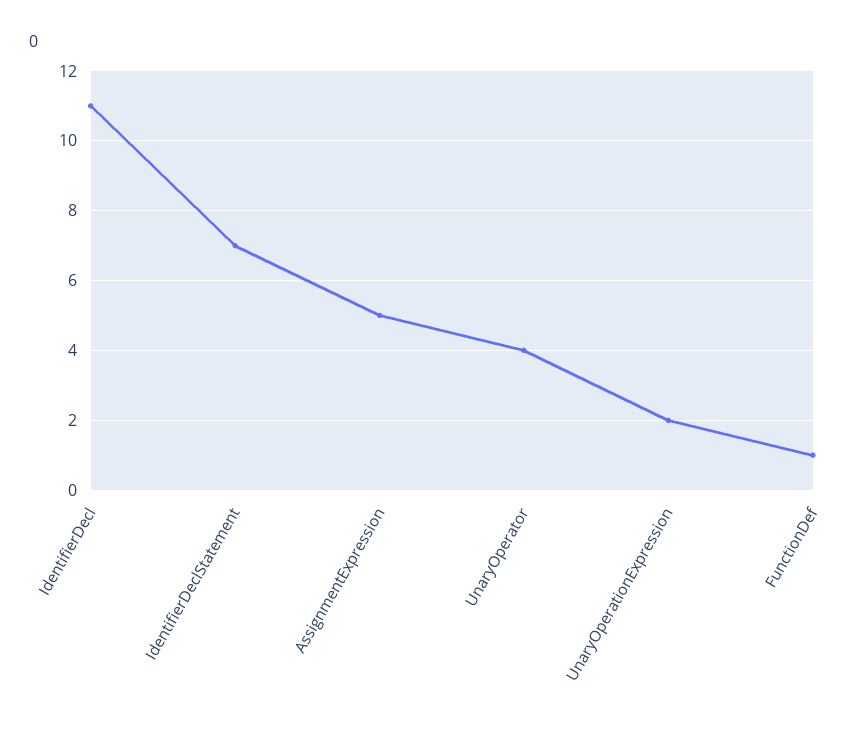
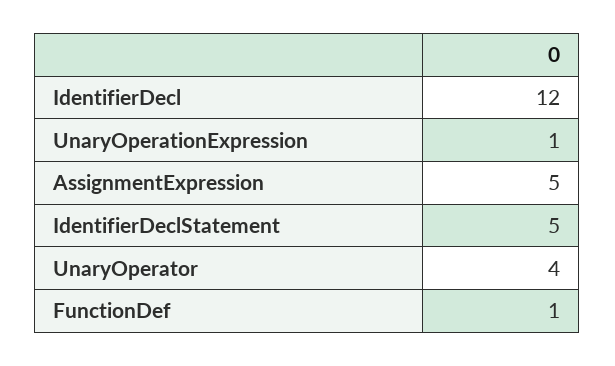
  {
-   "IdentifierDecl": 11,
+   "IdentifierDecl": 12,
-   "IdentifierDeclStatement": 7,
+   "IdentifierDeclStatement": 5,
    "AssignmentExpression": 5,
    "UnaryOperator": 4,
-   "UnaryOperationExpression": 2,
+   "UnaryOperationExpression": 1,
    "FunctionDef": 1
  }

